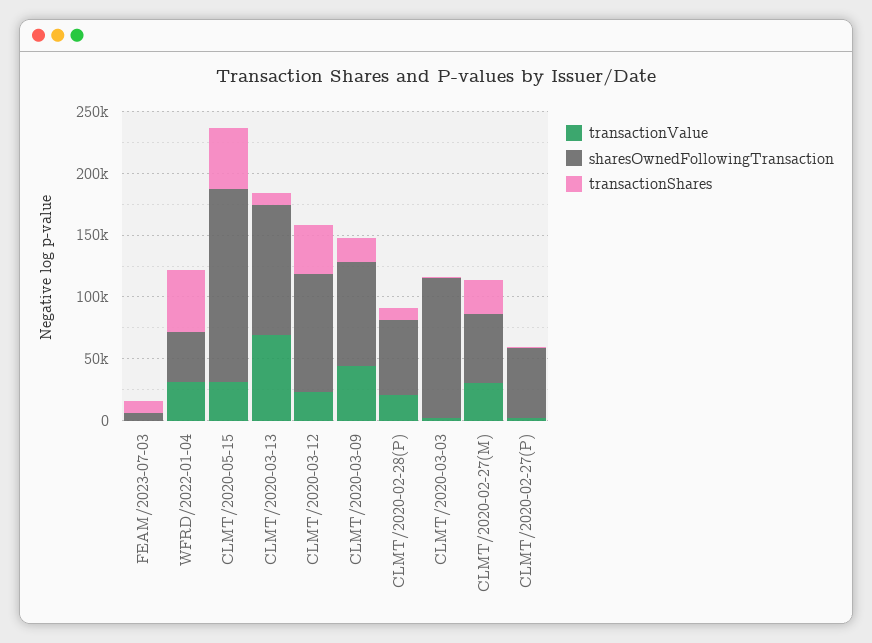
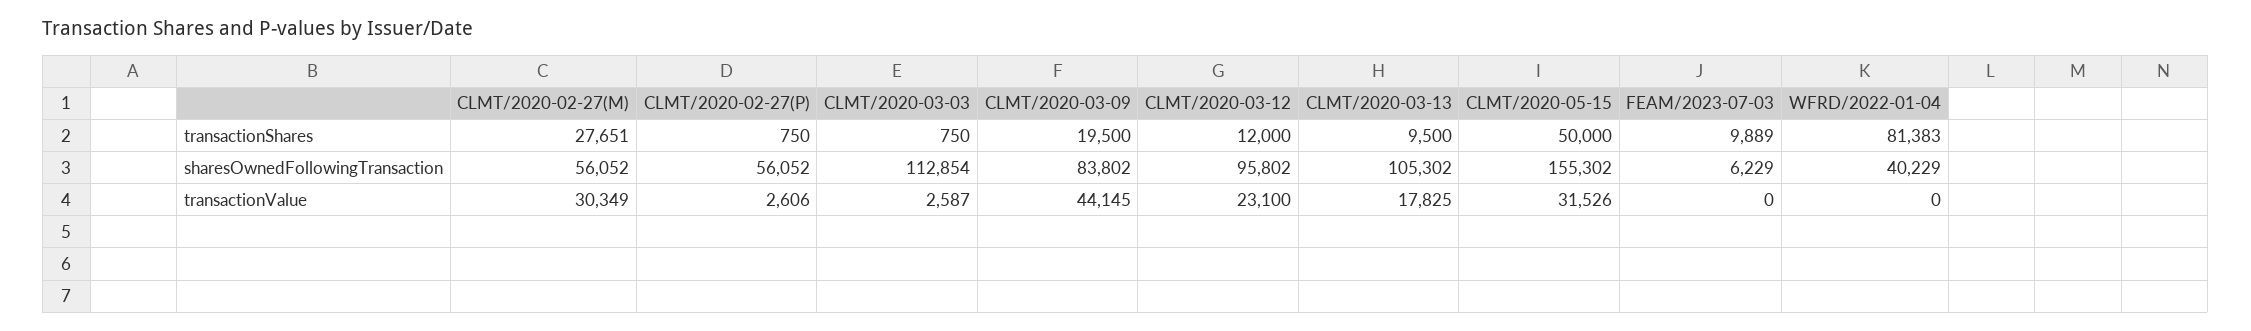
  {
    "transactionValue": {
      "FEAM/2023-07-03": 0,
-     "WFRD/2022-01-04": 30000,
+     "WFRD/2022-01-04": 0,
      "CLMT/2020-05-15": 31526,
-     "CLMT/2020-03-13": 70000,
+     "CLMT/2020-03-13": 17825,
      "CLMT/2020-03-12": 23100,
      "CLMT/2020-03-09": 44145,
-     "CLMT/2020-02-28(P)": 20000,
      "CLMT/2020-03-03": 2587,
      "CLMT/2020-02-27(M)": 30349,
      "CLMT/2020-02-27(P)": 2606
    },
    "sharesOwnedFollowingTransaction": {
      "FEAM/2023-07-03": 6229,
      "WFRD/2022-01-04": 40229,
      "CLMT/2020-05-15": 155302,
      "CLMT/2020-03-13": 105302,
      "CLMT/2020-03-12": 95802,
      "CLMT/2020-03-09": 83802,
-     "CLMT/2020-02-28(P)": 60000,
      "CLMT/2020-03-03": 112854,
      "CLMT/2020-02-27(M)": 56052,
      "CLMT/2020-02-27(P)": 56052
    },
    "transactionShares": {
      "FEAM/2023-07-03": 9889,
-     "WFRD/2022-01-04": 50000,
+     "WFRD/2022-01-04": 81383,
      "CLMT/2020-05-15": 50000,
      "CLMT/2020-03-13": 9500,
-     "CLMT/2020-03-12": 40000,
+     "CLMT/2020-03-12": 12000,
      "CLMT/2020-03-09": 19500,
-     "CLMT/2020-02-28(P)": 10000,
      "CLMT/2020-03-03": 750,
      "CLMT/2020-02-27(M)": 27651,
      "CLMT/2020-02-27(P)": 750
    }
  }

